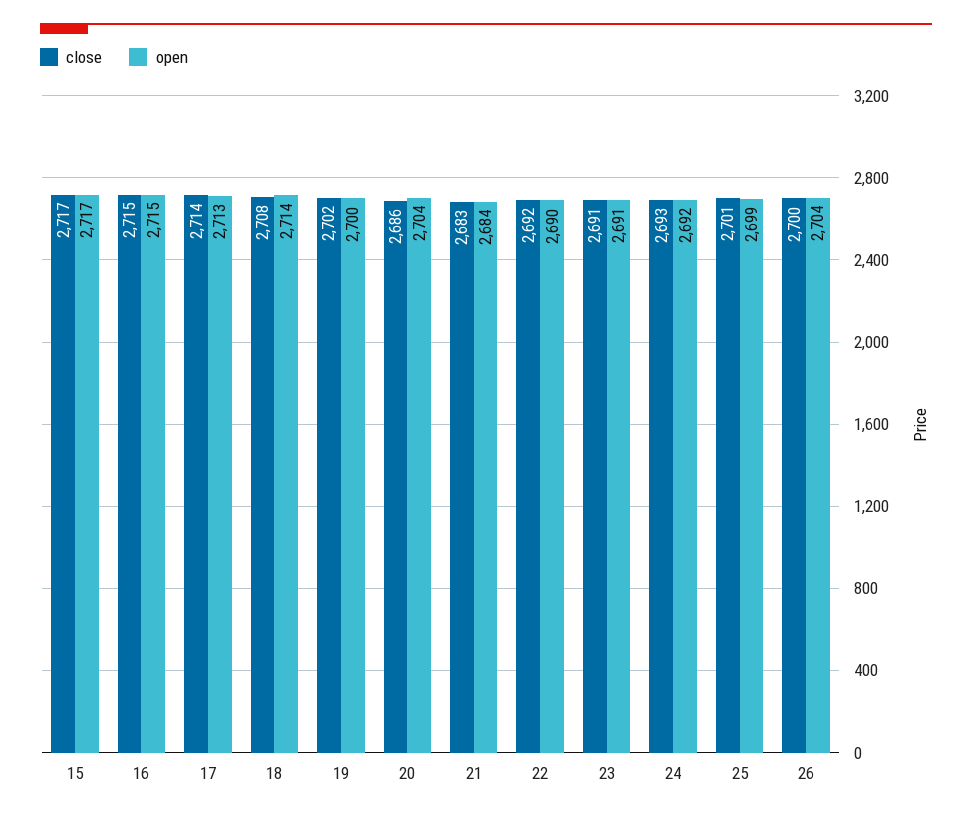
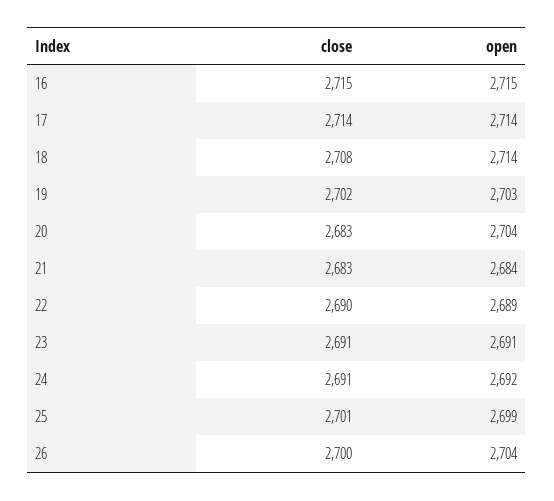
  {
    "close": {
-     "15": 2717,
      "16": 2715,
      "17": 2714,
      "18": 2708,
      "19": 2702,
-     "20": 2686,
+     "20": 2683,
      "21": 2683,
-     "22": 2692,
+     "22": 2690,
      "23": 2691,
-     "24": 2693,
+     "24": 2691,
      "25": 2701,
      "26": 2700
    },
    "open": {
-     "15": 2717,
      "16": 2715,
-     "17": 2713,
+     "17": 2714,
      "18": 2714,
-     "19": 2700,
+     "19": 2703,
      "20": 2704,
      "21": 2684,
-     "22": 2690,
+     "22": 2689,
      "23": 2691,
      "24": 2692,
      "25": 2699,
      "26": 2704
    }
  }

